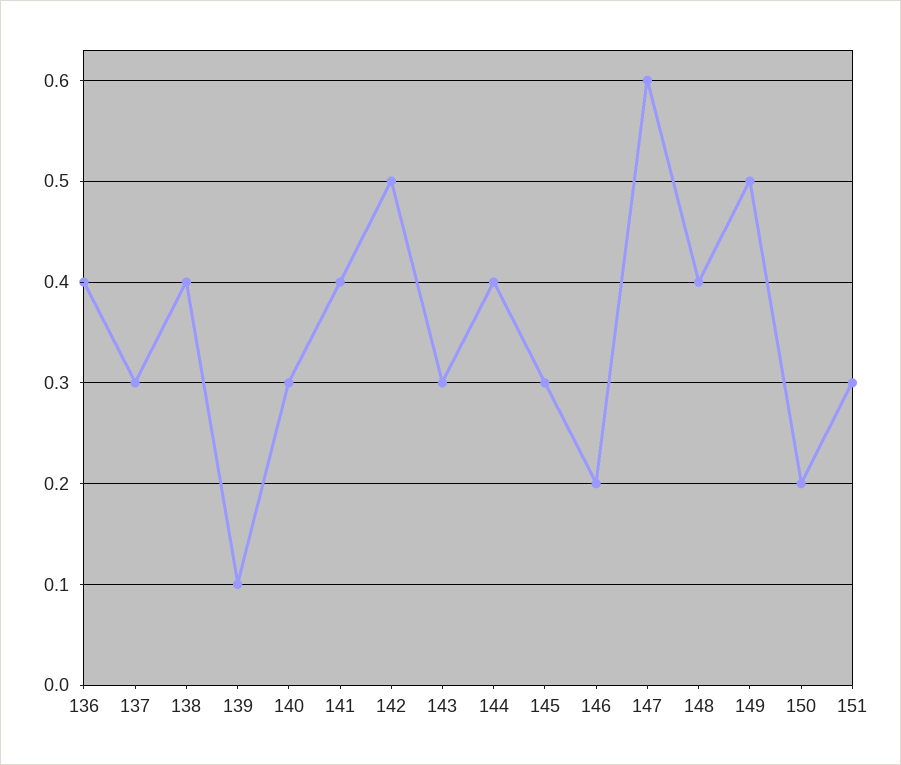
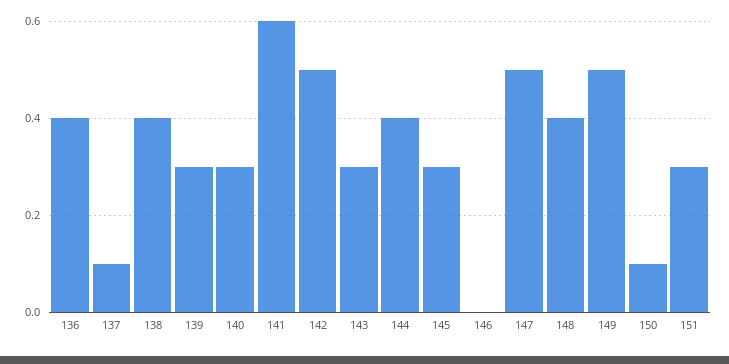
  {
    "136": 0.4,
-   "137": 0.3,
+   "137": 0.1,
    "138": 0.4,
-   "139": 0.1,
+   "139": 0.3,
    "140": 0.3,
-   "141": 0.4,
+   "141": 0.6,
    "142": 0.5,
    "143": 0.3,
    "144": 0.4,
    "145": 0.3,
-   "146": 0.2,
+   "146": 0,
-   "147": 0.6,
+   "147": 0.5,
    "148": 0.4,
    "149": 0.5,
-   "150": 0.2,
+   "150": 0.1,
    "151": 0.3
  }

